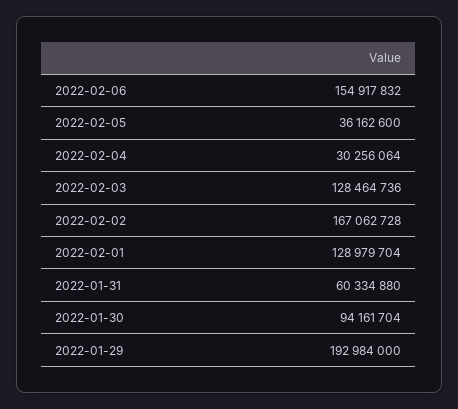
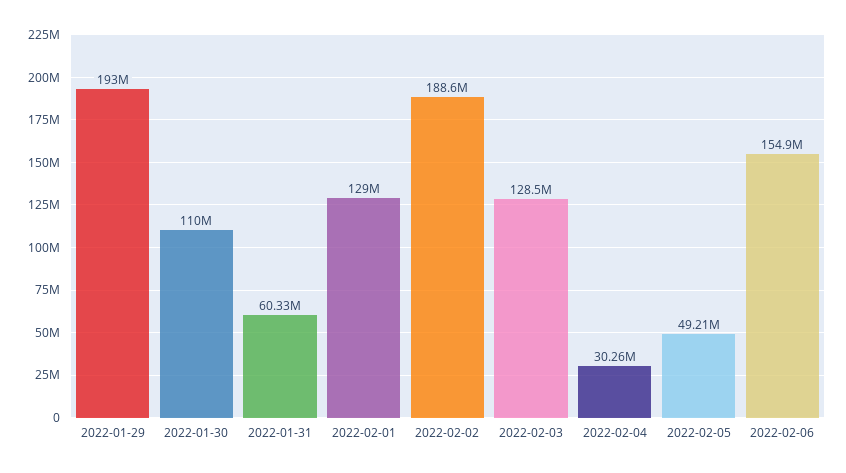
  {
    "2022-02-06": 154917832,
-   "2022-02-05": 36162600,
+   "2022-02-05": 49210000,
    "2022-02-04": 30256064,
    "2022-02-03": 128464736,
-   "2022-02-02": 167062728,
+   "2022-02-02": 188600000,
    "2022-02-01": 128979704,
    "2022-01-31": 60334880,
-   "2022-01-30": 94161704,
+   "2022-01-30": 110000000,
    "2022-01-29": 192984000
  }

